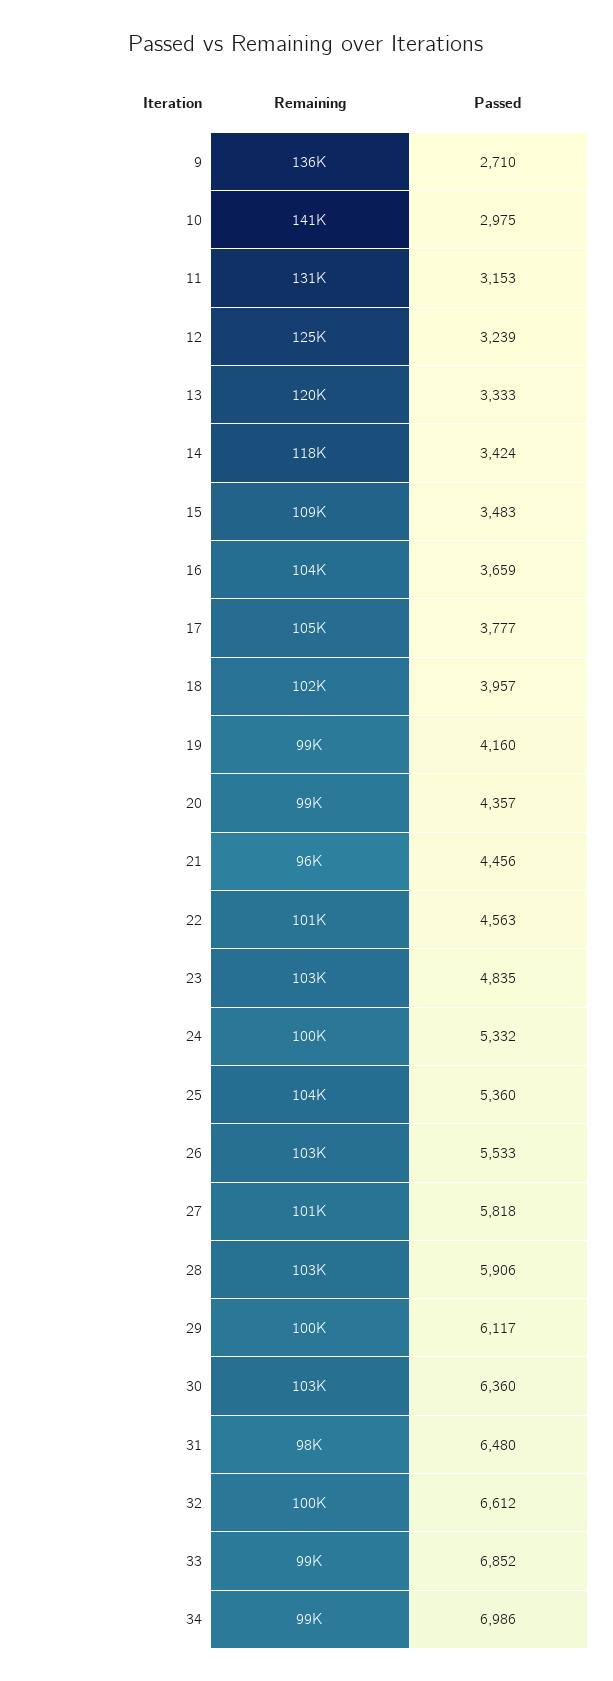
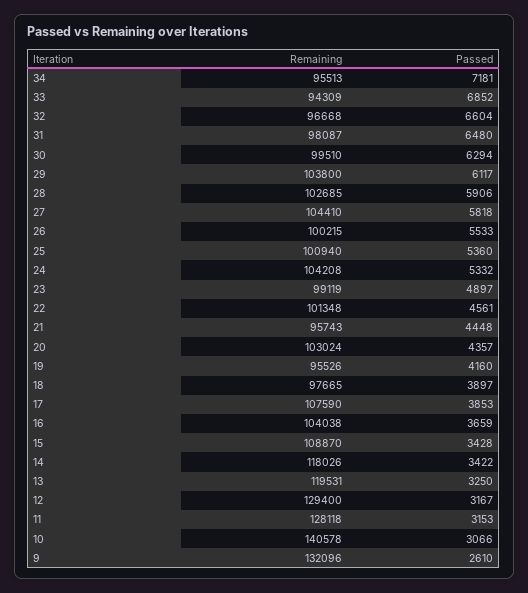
  {
    "Remaining": {
-     "9": 136000,
+     "9": 132096,
      "10": 140578,
-     "11": 131000,
+     "11": 128118,
-     "12": 125000,
+     "12": 129400,
      "13": 119531,
      "14": 118026,
      "15": 108870,
      "16": 104038,
-     "17": 105000,
+     "17": 107590,
-     "18": 102000,
+     "18": 97665,
-     "19": 99000,
+     "19": 95526,
-     "20": 99000,
+     "20": 103024,
      "21": 95743,
      "22": 101348,
-     "23": 103000,
+     "23": 99119,
-     "24": 100000,
+     "24": 104208,
-     "25": 104000,
+     "25": 100940,
-     "26": 103000,
+     "26": 100215,
-     "27": 101000,
+     "27": 104410,
      "28": 102685,
-     "29": 100000,
+     "29": 103800,
-     "30": 103000,
+     "30": 99510,
      "31": 98087,
-     "32": 100000,
+     "32": 96668,
-     "33": 99000,
+     "33": 94309,
-     "34": 99000
+     "34": 95513
    },
    "Passed": {
-     "9": 2710,
+     "9": 2610,
-     "10": 2975,
+     "10": 3066,
      "11": 3153,
-     "12": 3239,
+     "12": 3167,
-     "13": 3333,
+     "13": 3250,
-     "14": 3424,
+     "14": 3422,
-     "15": 3483,
+     "15": 3428,
      "16": 3659,
-     "17": 3777,
+     "17": 3853,
-     "18": 3957,
+     "18": 3897,
      "19": 4160,
      "20": 4357,
-     "21": 4456,
+     "21": 4448,
-     "22": 4563,
+     "22": 4561,
-     "23": 4835,
+     "23": 4897,
      "24": 5332,
      "25": 5360,
      "26": 5533,
      "27": 5818,
      "28": 5906,
      "29": 6117,
-     "30": 6360,
+     "30": 6294,
      "31": 6480,
-     "32": 6612,
+     "32": 6604,
      "33": 6852,
-     "34": 6986
+     "34": 7181
    }
  }

